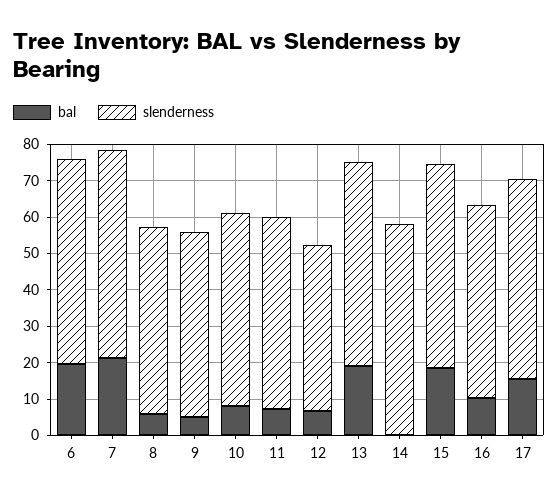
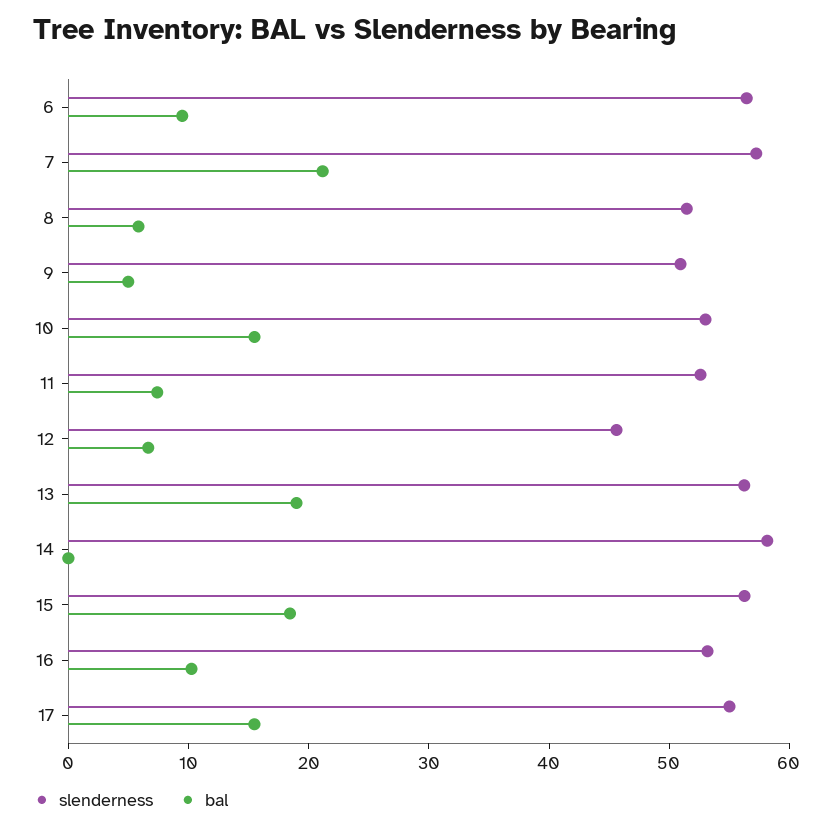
  {
    "bal": {
-     "6": 20,
+     "6": 10,
      "7": 22,
      "8": 6,
      "9": 4,
-     "10": 7.5,
+     "10": 16,
      "11": 8,
      "12": 6,
      "13": 18,
      "14": 0,
      "15": 18,
      "16": 10,
      "17": 16
    },
    "slenderness": {
      "6": 56,
      "7": 58,
      "8": 52,
      "9": 50,
      "10": 54,
      "11": 52,
      "12": 46,
      "13": 56,
      "14": 58,
      "15": 56,
      "16": 54,
      "17": 56
    }
  }

